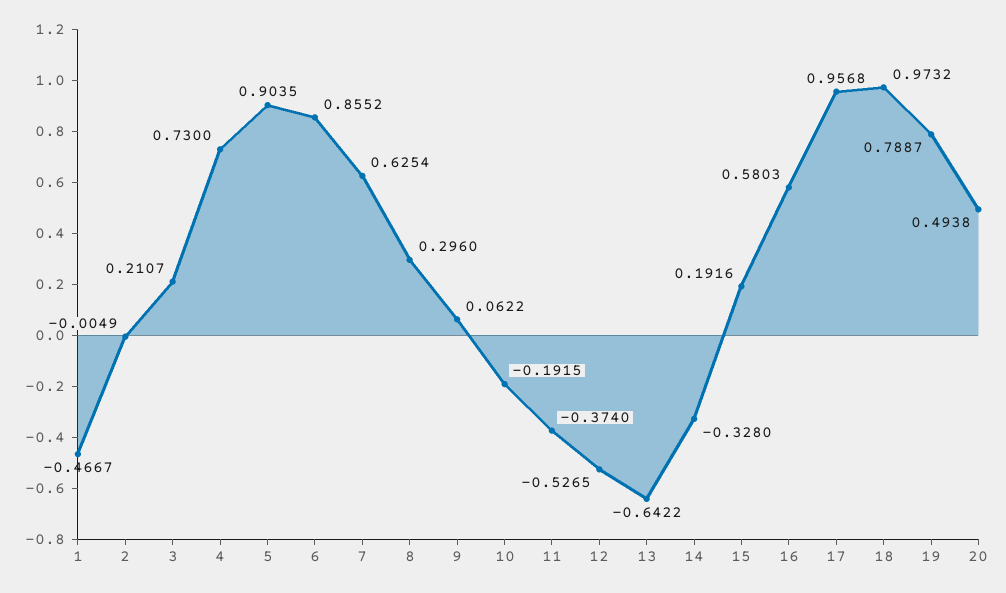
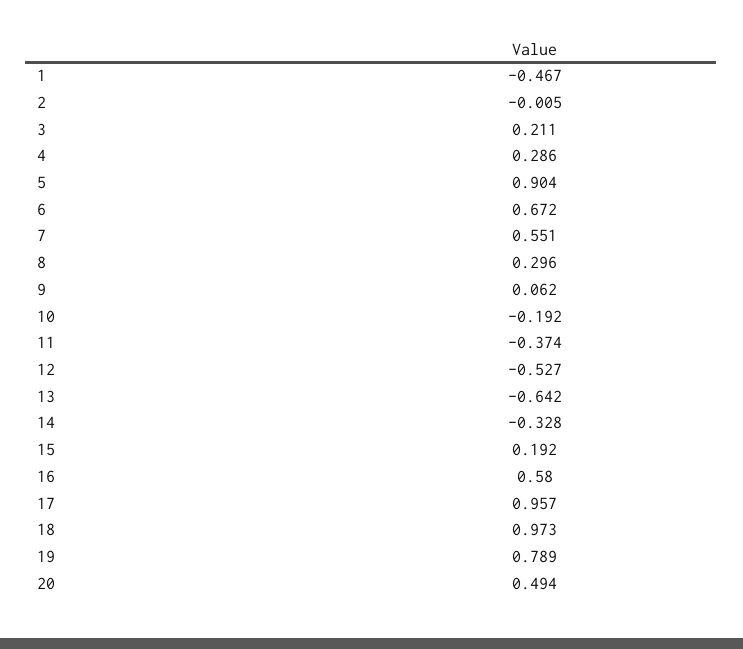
  {
    "1": -0.4667,
    "2": -0.0049,
    "3": 0.2107,
-   "4": 0.73,
+   "4": 0.286,
    "5": 0.9035,
-   "6": 0.8552,
+   "6": 0.672,
-   "7": 0.6254,
+   "7": 0.551,
    "8": 0.296,
    "9": 0.0622,
    "10": -0.1915,
    "11": -0.374,
    "12": -0.5265,
    "13": -0.6422,
    "14": -0.328,
    "15": 0.1916,
    "16": 0.5803,
    "17": 0.9568,
    "18": 0.9732,
    "19": 0.7887,
    "20": 0.4938
  }

